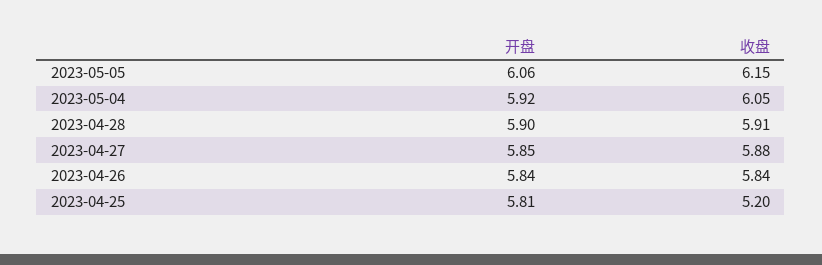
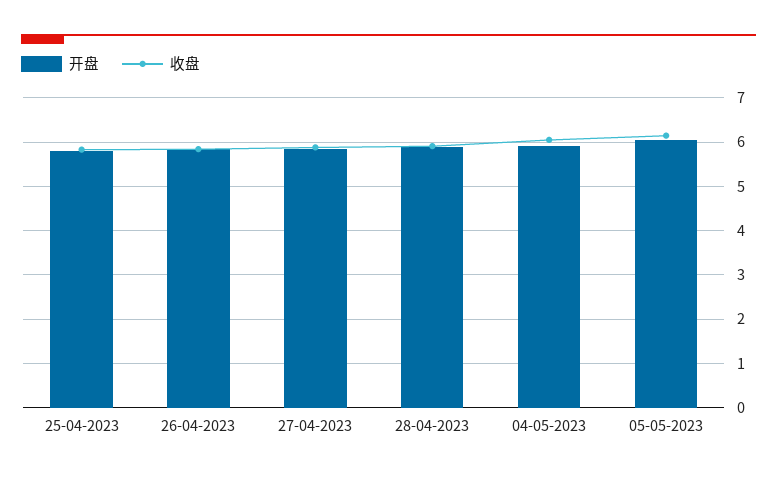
  {
    "开盘": {
      "2023-05-05": 6.06,
      "2023-05-04": 5.92,
      "2023-04-28": 5.9,
      "2023-04-27": 5.85,
      "2023-04-26": 5.84,
      "2023-04-25": 5.81
    },
    "收盘": {
      "2023-05-05": 6.15,
      "2023-05-04": 6.05,
      "2023-04-28": 5.91,
      "2023-04-27": 5.88,
      "2023-04-26": 5.84,
-     "2023-04-25": 5.2
+     "2023-04-25": 5.8
    }
  }

